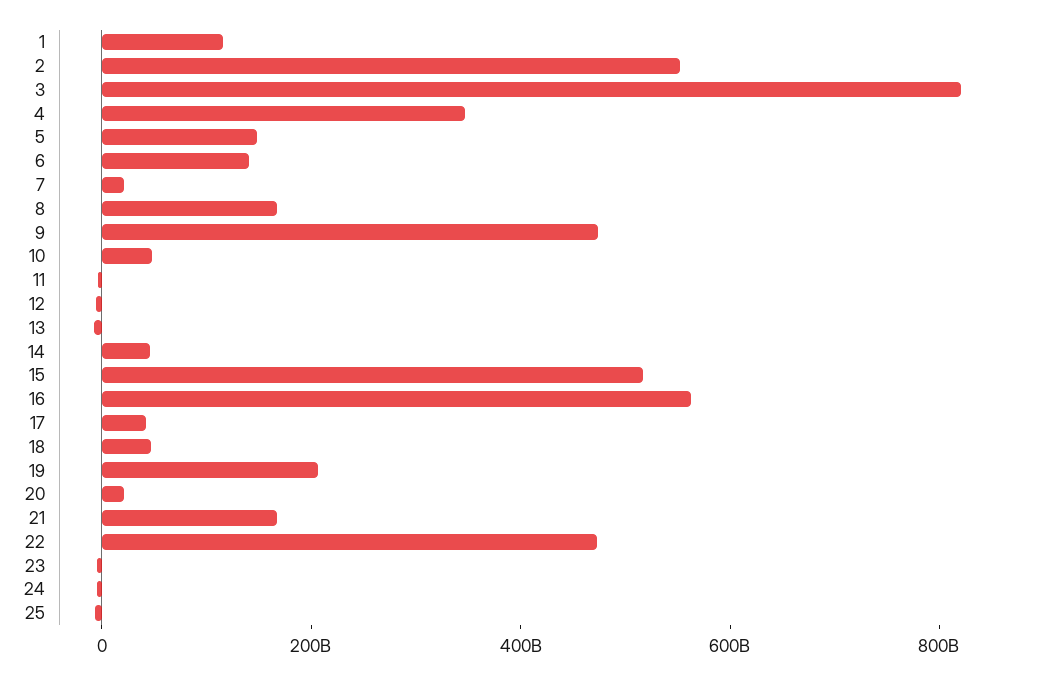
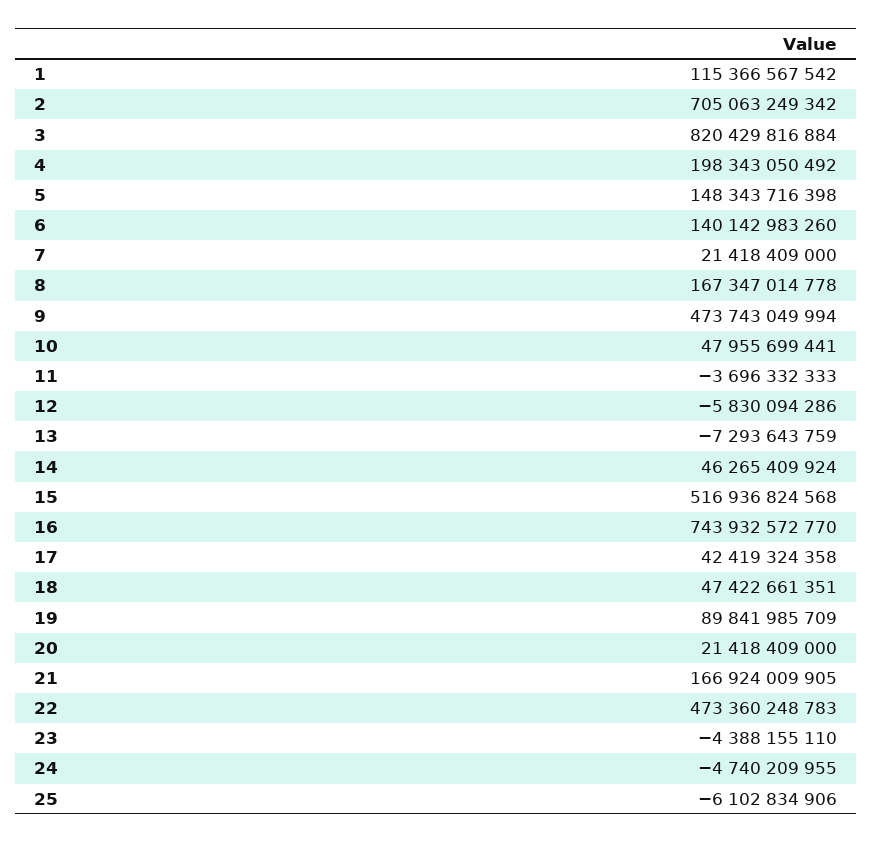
  {
    "1": 115366567542,
-   "2": 550000000000,
+   "2": 705063249342,
    "3": 820429816884,
-   "4": 350000000000,
+   "4": 198343050492,
    "5": 148343716398,
    "6": 140142983260,
    "7": 21418409000,
    "8": 167347014778,
    "9": 473743049994,
    "10": 47955699441,
    "11": -3696332333,
    "12": -5830094286,
    "13": -7293643759,
    "14": 46265409924,
    "15": 516936824568,
-   "16": 550000000000,
+   "16": 743932572770,
    "17": 42419324358,
    "18": 47422661351,
-   "19": 200000000000,
+   "19": 89841985709,
    "20": 21418409000,
    "21": 166924009905,
    "22": 473360248783,
    "23": -4388155110,
    "24": -4740209955,
    "25": -6102834906
  }

